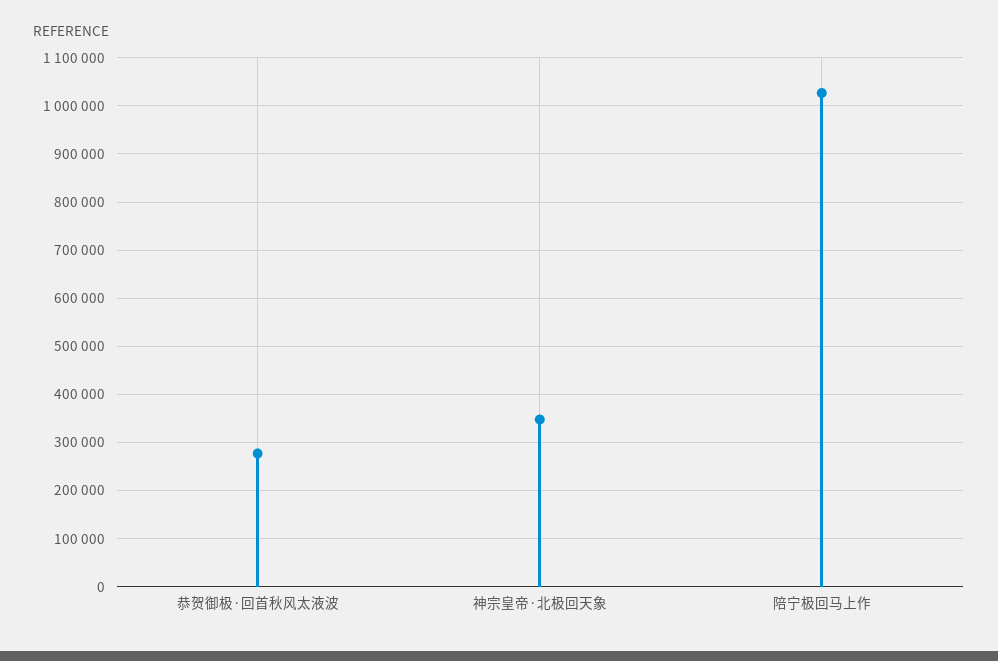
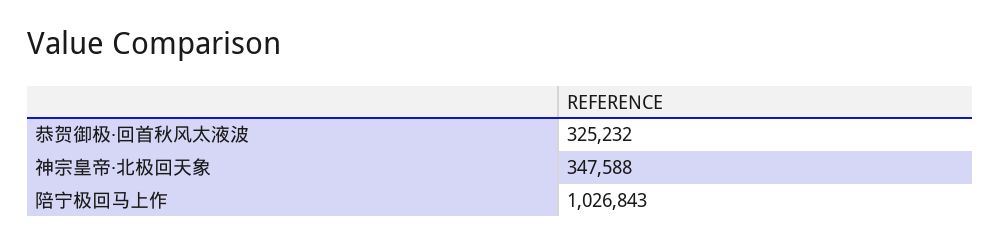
  {
-   "恭贺御极·回首秋风太液波": 280000,
+   "恭贺御极·回首秋风太液波": 325232,
    "神宗皇帝·北极回天象": 347588,
    "陪宁极回马上作": 1026843
  }

